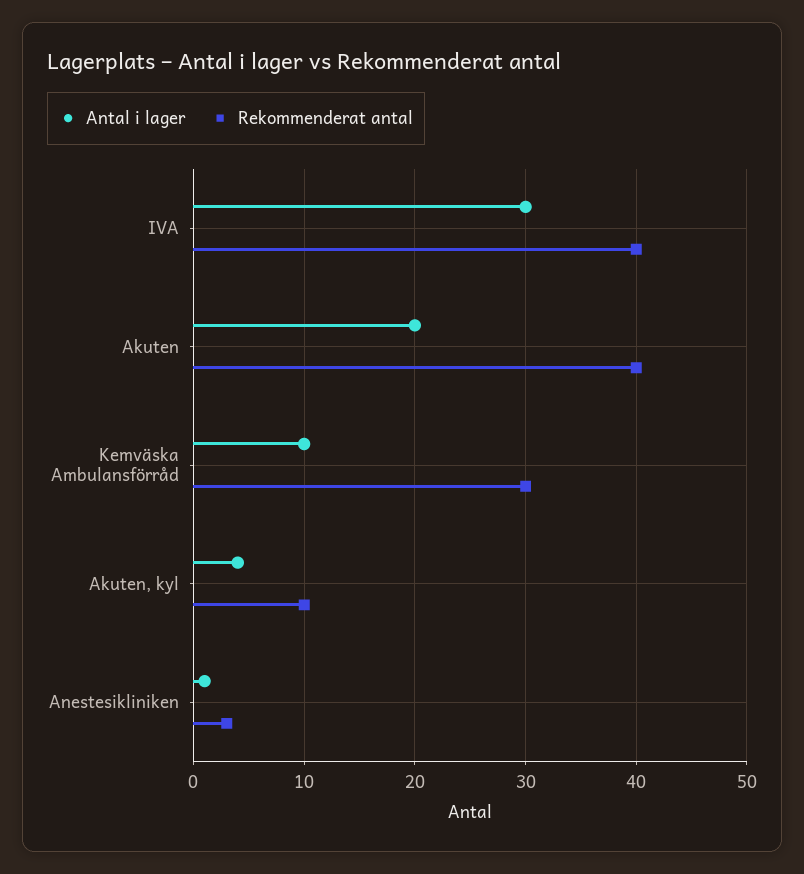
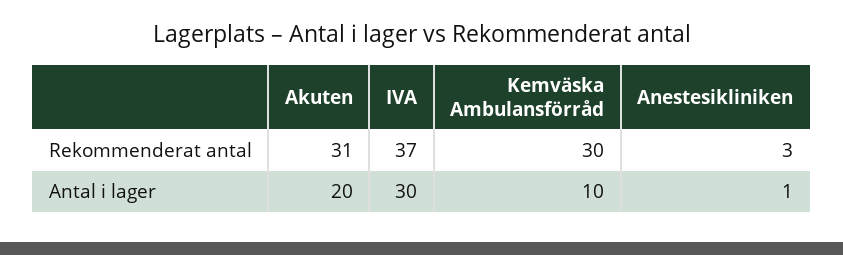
  {
    "Antal i lager": {
      "IVA": 30,
      "Akuten": 20,
      "Kemväska Ambulansförråd": 10,
-     "Akuten, kyl": 4,
      "Anestesikliniken": 1
    },
    "Rekommenderat antal": {
-     "IVA": 40,
+     "IVA": 37,
-     "Akuten": 40,
+     "Akuten": 31,
      "Kemväska Ambulansförråd": 30,
-     "Akuten, kyl": 10,
      "Anestesikliniken": 3
    }
  }

